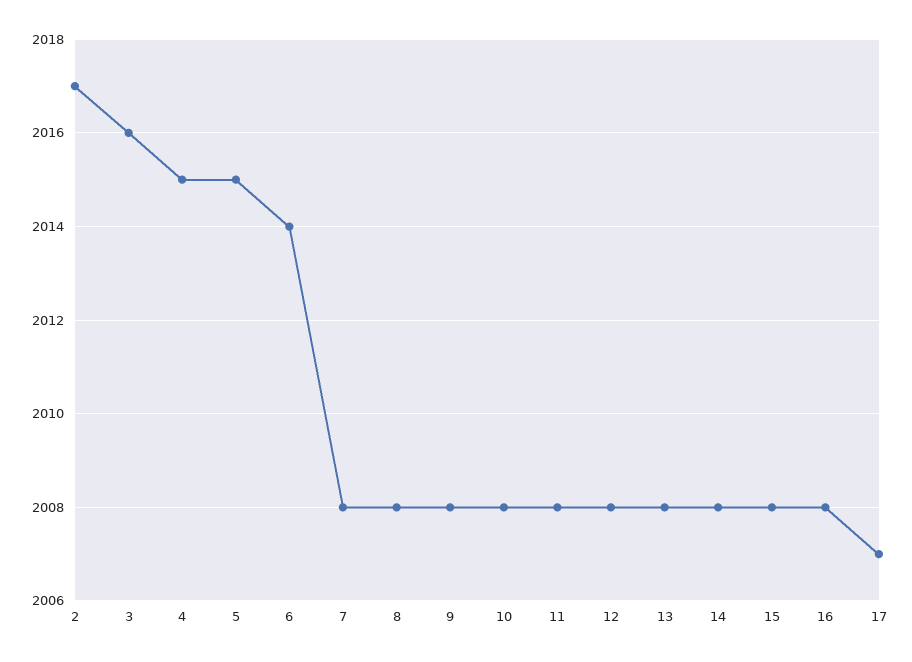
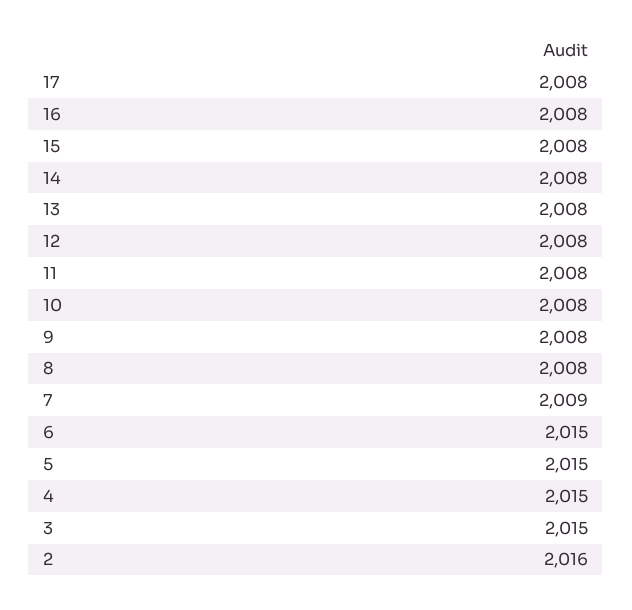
  {
-   "2": 2017,
+   "2": 2016,
-   "3": 2016,
+   "3": 2015,
    "4": 2015,
    "5": 2015,
-   "6": 2014,
+   "6": 2015,
-   "7": 2008,
+   "7": 2009,
    "8": 2008,
    "9": 2008,
    "10": 2008,
    "11": 2008,
    "12": 2008,
    "13": 2008,
    "14": 2008,
    "15": 2008,
    "16": 2008,
-   "17": 2007
+   "17": 2008
  }

